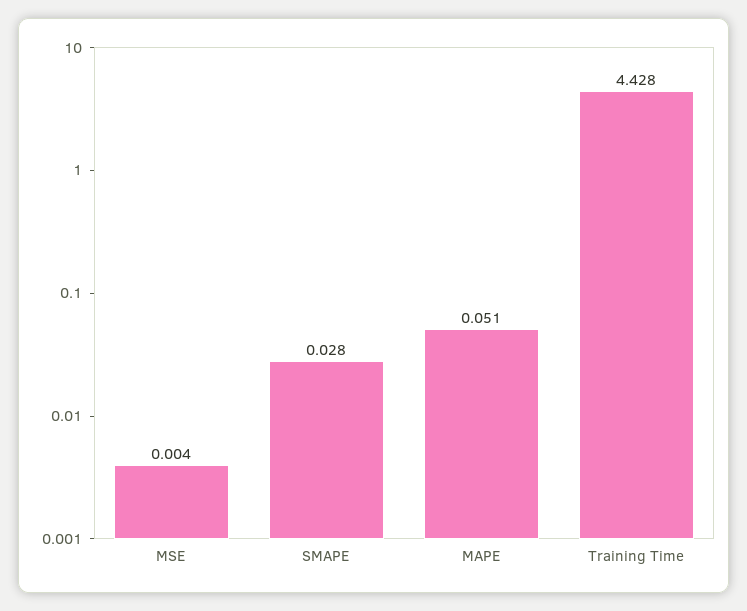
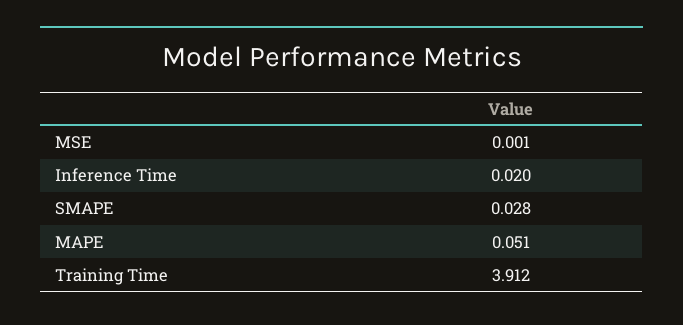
  {
-   "MSE": 0.004,
+   "MSE": 0.001,
    "SMAPE": 0.028,
    "MAPE": 0.051,
-   "Training Time": 4.428
+   "Training Time": 3.912,
+   "Inference Time": 0.02
  }

